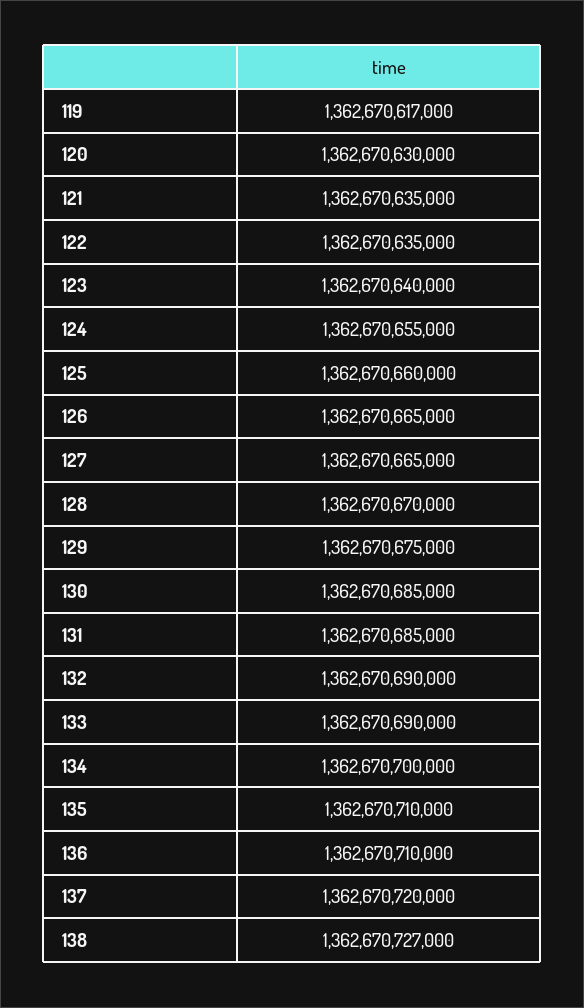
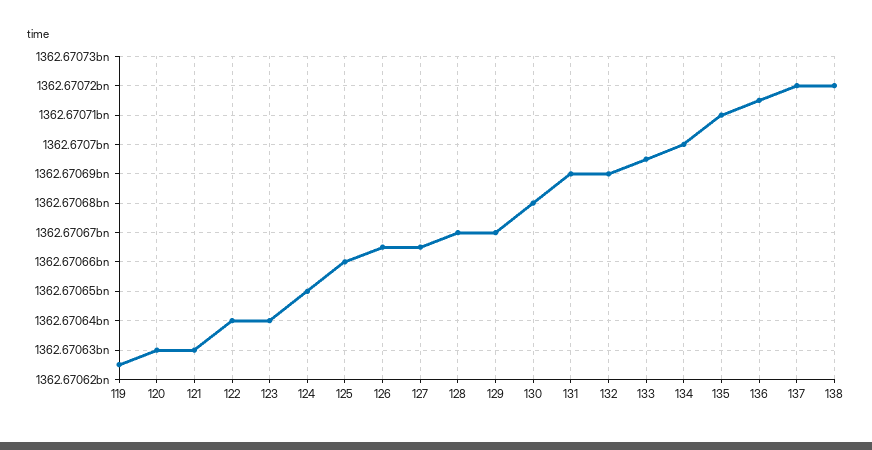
  {
-   "119": 1362670617000,
+   "119": 1362670625000,
    "120": 1362670630000,
-   "121": 1362670635000,
+   "121": 1362670630000,
-   "122": 1362670635000,
+   "122": 1362670640000,
    "123": 1362670640000,
-   "124": 1362670655000,
+   "124": 1362670650000,
    "125": 1362670660000,
    "126": 1362670665000,
    "127": 1362670665000,
    "128": 1362670670000,
-   "129": 1362670675000,
+   "129": 1362670670000,
-   "130": 1362670685000,
+   "130": 1362670680000,
-   "131": 1362670685000,
+   "131": 1362670690000,
    "132": 1362670690000,
-   "133": 1362670690000,
+   "133": 1362670695000,
    "134": 1362670700000,
    "135": 1362670710000,
-   "136": 1362670710000,
+   "136": 1362670715000,
    "137": 1362670720000,
-   "138": 1362670727000
+   "138": 1362670720000
  }

